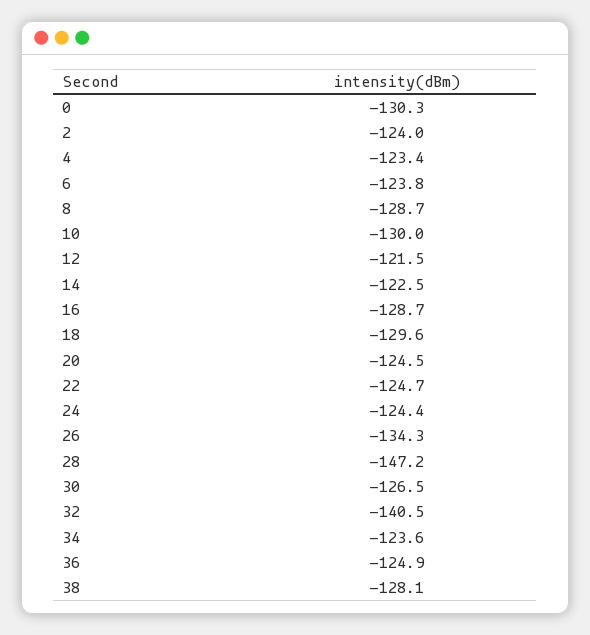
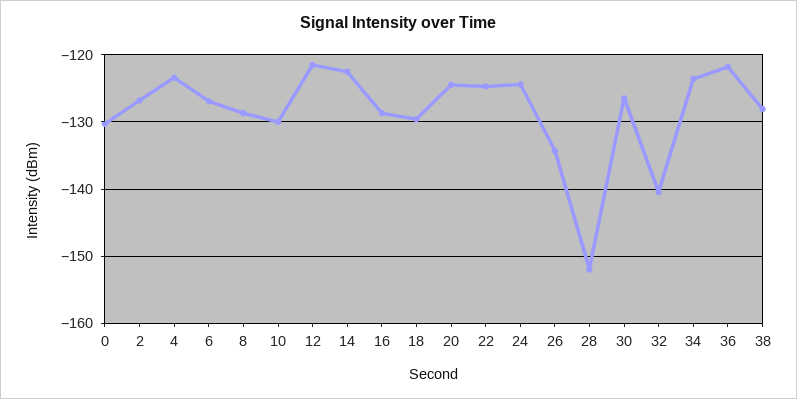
  {
    "0": -130.3,
-   "2": -124,
+   "2": -127,
    "4": -123.4,
-   "6": -123.8,
+   "6": -127,
    "8": -128.7,
    "10": -130,
    "12": -121.5,
    "14": -122.5,
    "16": -128.7,
    "18": -129.6,
    "20": -124.5,
    "22": -124.7,
    "24": -124.4,
    "26": -134.3,
-   "28": -147.2,
+   "28": -152,
    "30": -126.5,
    "32": -140.5,
    "34": -123.6,
-   "36": -124.9,
+   "36": -122,
    "38": -128.1
  }

